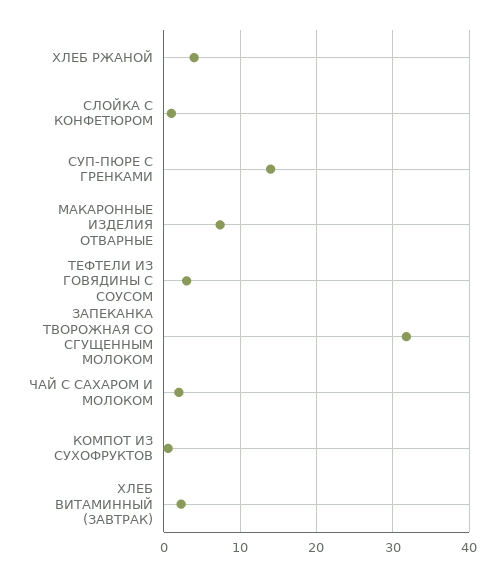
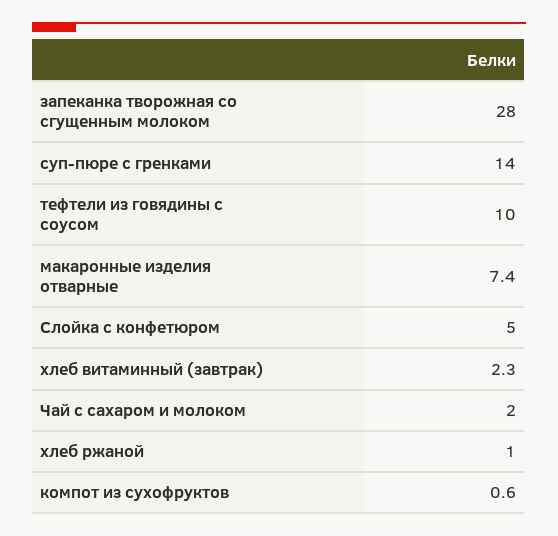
  {
-   "ХЛЕБ РЖАНОЙ": 4,
+   "ХЛЕБ РЖАНОЙ": 1,
-   "СЛОЙКА С КОНФЕТЮРОМ": 1,
+   "СЛОЙКА С КОНФЕТЮРОМ": 5,
    "СУП-ПЮРЕ С ГРЕНКАМИ": 14,
    "МАКАРОННЫЕ ИЗДЕЛИЯ ОТВАРНЫЕ": 7.4,
-   "ТЕФТЕЛИ ИЗ ГОВЯДИНЫ С СОУСОМ": 3,
+   "ТЕФТЕЛИ ИЗ ГОВЯДИНЫ С СОУСОМ": 10,
-   "ЗАПЕКАНКА ТВОРОЖНАЯ СО СГУЩЕННЫМ МОЛОКОМ": 32,
+   "ЗАПЕКАНКА ТВОРОЖНАЯ СО СГУЩЕННЫМ МОЛОКОМ": 28,
    "ЧАЙ С САХАРОМ И МОЛОКОМ": 2,
    "КОМПОТ ИЗ СУХОФРУКТОВ": 0.6,
    "ХЛЕБ ВИТАМИННЫЙ (ЗАВТРАК)": 2.3
  }

